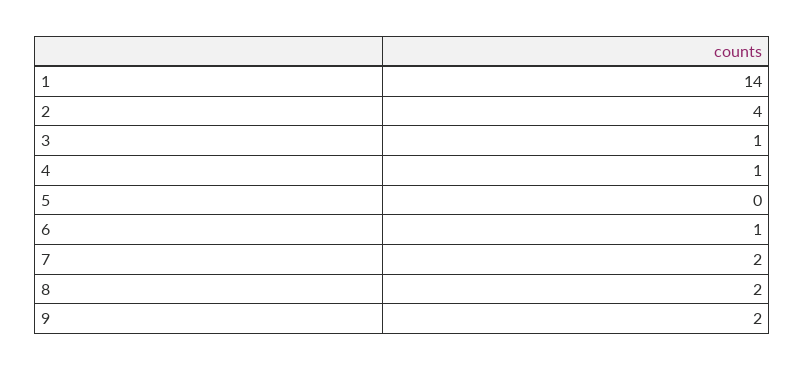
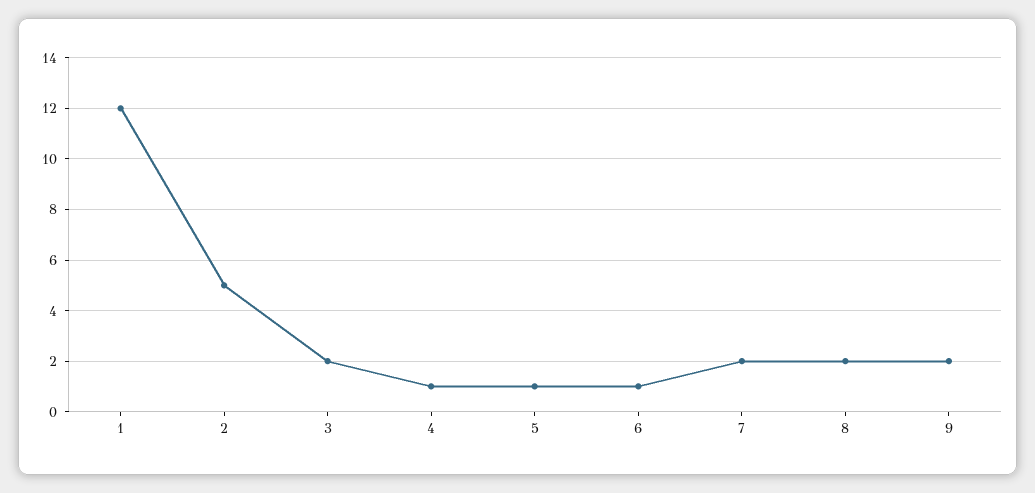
  {
-   "1": 14,
+   "1": 12,
-   "2": 4,
+   "2": 5,
-   "3": 1,
+   "3": 2,
    "4": 1,
-   "5": 0,
+   "5": 1,
    "6": 1,
    "7": 2,
    "8": 2,
    "9": 2
  }

